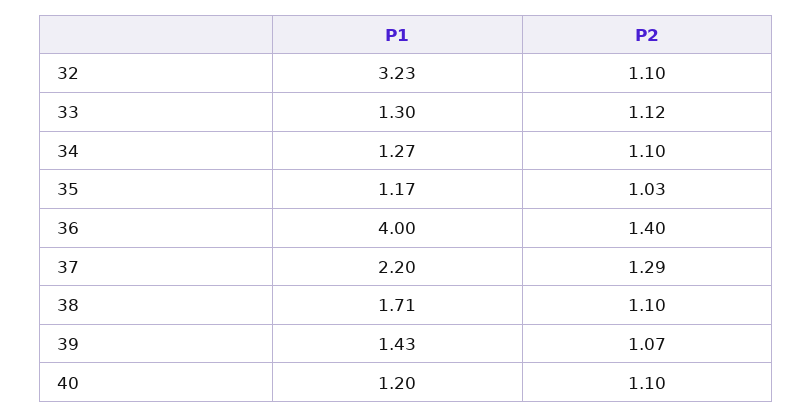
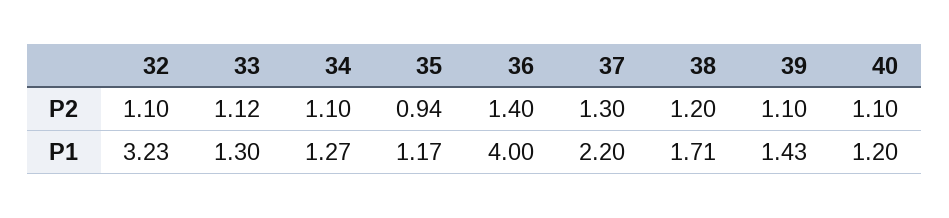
  {
    "P1": {
      "32": 3.23,
      "33": 1.3,
      "34": 1.27,
      "35": 1.17,
      "36": 4,
      "37": 2.2,
      "38": 1.71,
      "39": 1.43,
      "40": 1.2
    },
    "P2": {
      "32": 1.1,
      "33": 1.12,
      "34": 1.1,
-     "35": 1.03,
+     "35": 0.94,
      "36": 1.4,
-     "37": 1.29,
+     "37": 1.3,
-     "38": 1.1,
+     "38": 1.2,
-     "39": 1.07,
+     "39": 1.1,
      "40": 1.1
    }
  }

